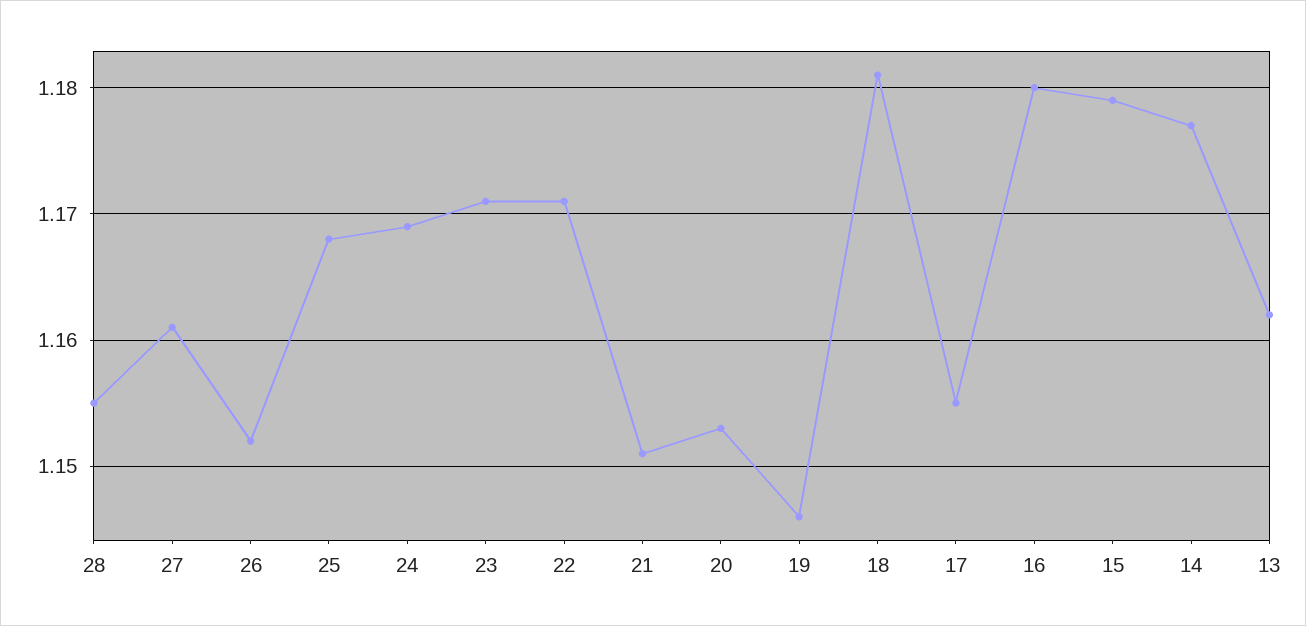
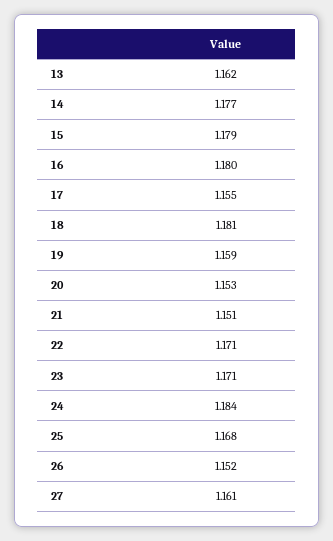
  {
-   "28": 1.155,
    "27": 1.161,
    "26": 1.152,
    "25": 1.168,
-   "24": 1.169,
+   "24": 1.184,
    "23": 1.171,
    "22": 1.171,
    "21": 1.151,
    "20": 1.153,
-   "19": 1.146,
+   "19": 1.159,
    "18": 1.181,
    "17": 1.155,
    "16": 1.18,
    "15": 1.179,
    "14": 1.177,
    "13": 1.162
  }

